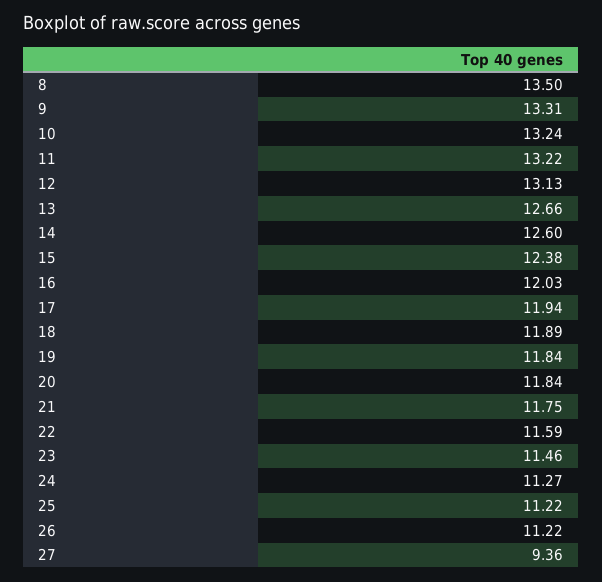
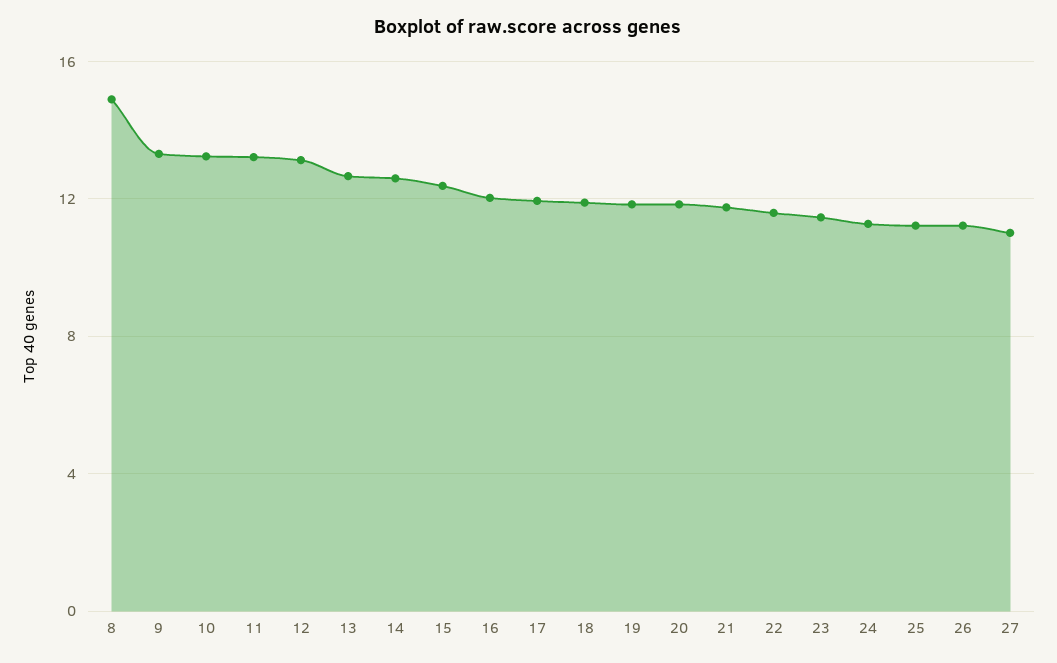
  {
-   "8": 13.5,
+   "8": 15,
    "9": 13.31,
    "10": 13.24,
    "11": 13.22,
    "12": 13.13,
    "13": 12.66,
    "14": 12.6,
    "15": 12.38,
    "16": 12.03,
    "17": 11.94,
    "18": 11.89,
    "19": 11.84,
    "20": 11.84,
    "21": 11.75,
    "22": 11.59,
    "23": 11.46,
    "24": 11.27,
    "25": 11.22,
    "26": 11.22,
-   "27": 9.36
+   "27": 11
  }

